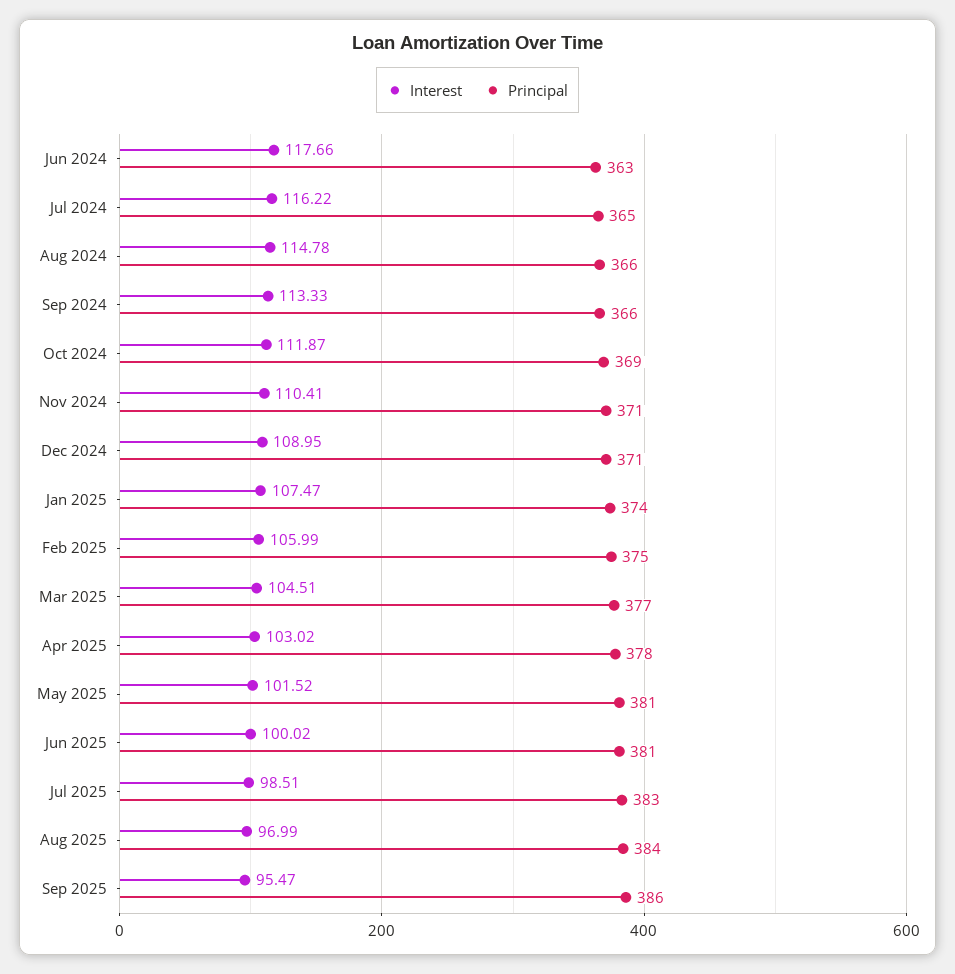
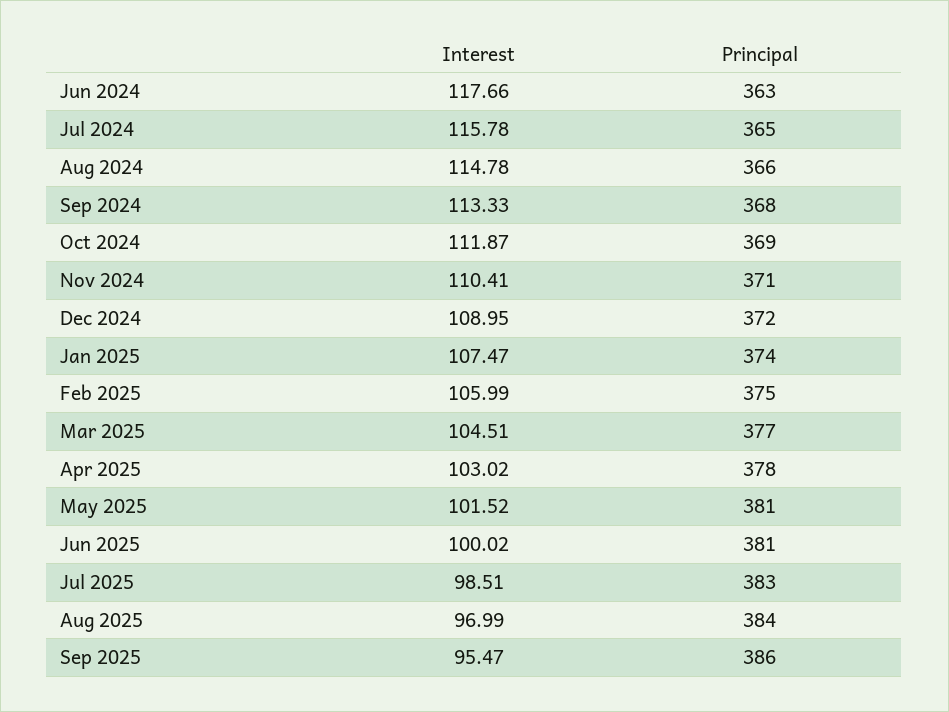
  {
    "Interest": {
      "Jun 2024": 117.66,
-     "Jul 2024": 116.22,
+     "Jul 2024": 115.78,
      "Aug 2024": 114.78,
      "Sep 2024": 113.33,
      "Oct 2024": 111.87,
      "Nov 2024": 110.41,
      "Dec 2024": 108.95,
      "Jan 2025": 107.47,
      "Feb 2025": 105.99,
      "Mar 2025": 104.51,
      "Apr 2025": 103.02,
      "May 2025": 101.52,
      "Jun 2025": 100.02,
      "Jul 2025": 98.51,
      "Aug 2025": 96.99,
      "Sep 2025": 95.47
    },
    "Principal": {
      "Jun 2024": 363,
      "Jul 2024": 365,
      "Aug 2024": 366,
-     "Sep 2024": 366,
+     "Sep 2024": 368,
      "Oct 2024": 369,
      "Nov 2024": 371,
-     "Dec 2024": 371,
+     "Dec 2024": 372,
      "Jan 2025": 374,
      "Feb 2025": 375,
      "Mar 2025": 377,
      "Apr 2025": 378,
      "May 2025": 381,
      "Jun 2025": 381,
      "Jul 2025": 383,
      "Aug 2025": 384,
      "Sep 2025": 386
    }
  }

